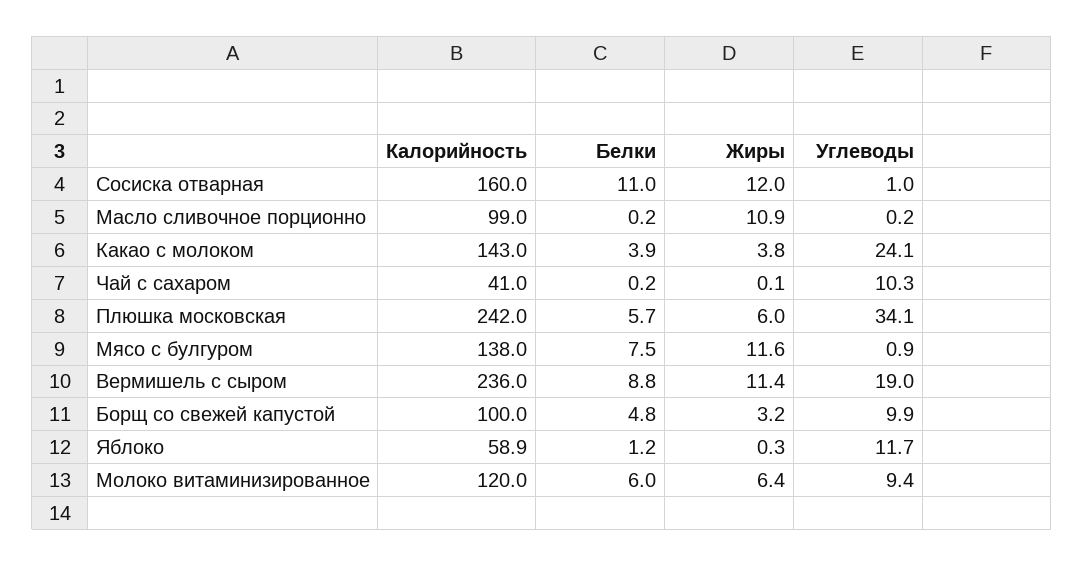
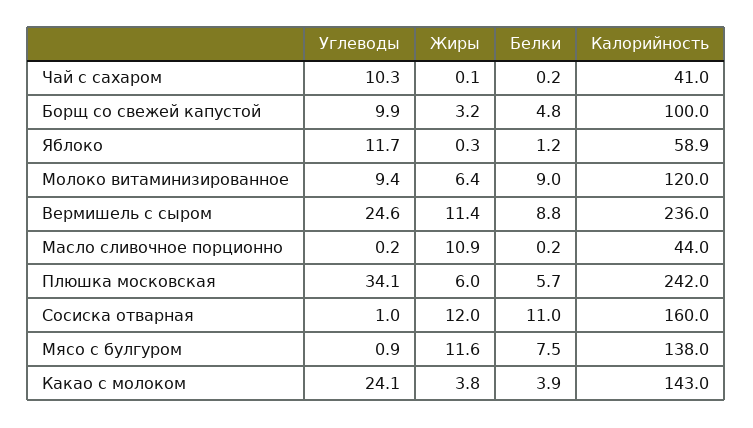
  {
    "Калорийность": {
      "Сосиска отварная": 160,
-     "Масло сливочное порционно": 99,
+     "Масло сливочное порционно": 44,
      "Какао с молоком": 143,
      "Чай с сахаром": 41,
      "Плюшка московская": 242,
      "Мясо с булгуром": 138,
      "Вермишель с сыром": 236,
      "Борщ со свежей капустой": 100,
      "Яблоко": 58.9,
      "Молоко витаминизированное": 120
    },
    "Белки": {
      "Сосиска отварная": 11,
      "Масло сливочное порционно": 0.2,
      "Какао с молоком": 3.9,
      "Чай с сахаром": 0.2,
      "Плюшка московская": 5.7,
      "Мясо с булгуром": 7.5,
      "Вермишель с сыром": 8.8,
      "Борщ со свежей капустой": 4.8,
      "Яблоко": 1.2,
-     "Молоко витаминизированное": 6
+     "Молоко витаминизированное": 9
    },
    "Жиры": {
      "Сосиска отварная": 12,
      "Масло сливочное порционно": 10.9,
      "Какао с молоком": 3.8,
      "Чай с сахаром": 0.1,
      "Плюшка московская": 6,
      "Мясо с булгуром": 11.6,
      "Вермишель с сыром": 11.4,
      "Борщ со свежей капустой": 3.2,
      "Яблоко": 0.3,
      "Молоко витаминизированное": 6.4
    },
    "Углеводы": {
      "Сосиска отварная": 1,
      "Масло сливочное порционно": 0.2,
      "Какао с молоком": 24.1,
      "Чай с сахаром": 10.3,
      "Плюшка московская": 34.1,
      "Мясо с булгуром": 0.9,
-     "Вермишель с сыром": 19,
+     "Вермишель с сыром": 24.6,
      "Борщ со свежей капустой": 9.9,
      "Яблоко": 11.7,
      "Молоко витаминизированное": 9.4
    }
  }

